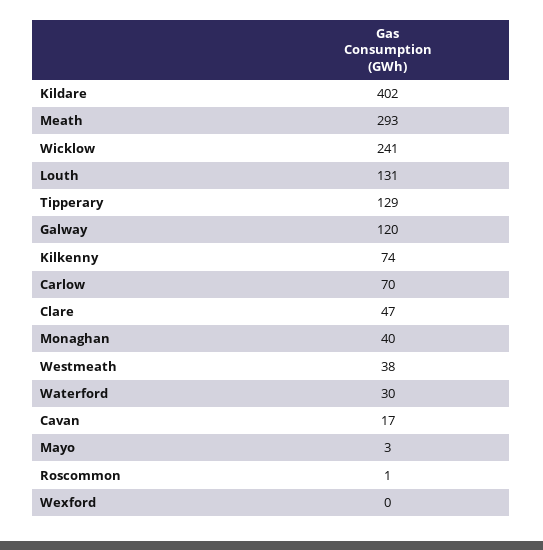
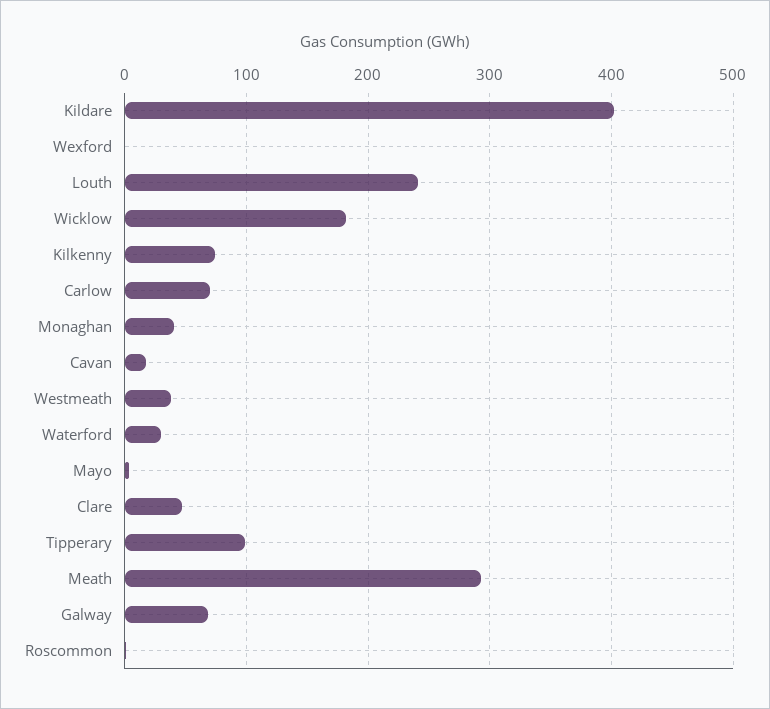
  {
    "Kildare": 402,
    "Meath": 293,
-   "Wicklow": 241,
+   "Wicklow": 180,
-   "Louth": 131,
+   "Louth": 240,
-   "Tipperary": 129,
+   "Tipperary": 100,
-   "Galway": 120,
+   "Galway": 70,
    "Kilkenny": 74,
    "Carlow": 70,
    "Clare": 47,
    "Monaghan": 40,
    "Westmeath": 38,
    "Waterford": 30,
    "Cavan": 17,
    "Mayo": 3,
    "Roscommon": 1,
    "Wexford": 0
  }

